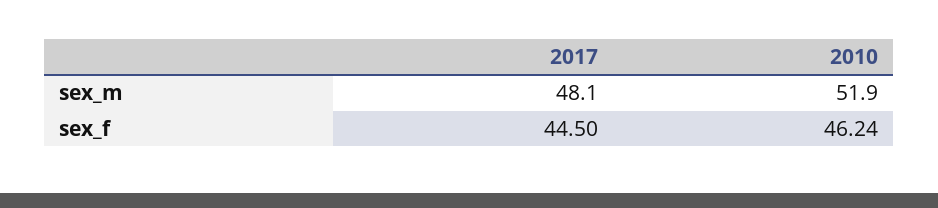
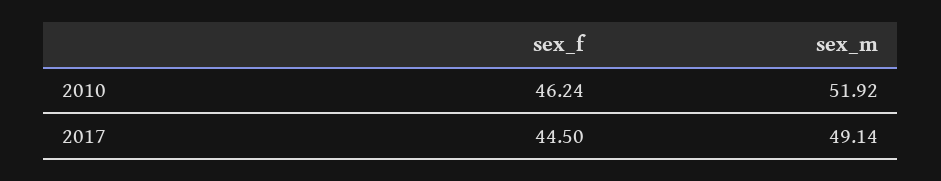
  {
    "2017": {
-     "sex_m": 48.1,
+     "sex_m": 49.14,
      "sex_f": 44.5
    },
    "2010": {
      "sex_m": 51.92,
      "sex_f": 46.24
    }
  }

